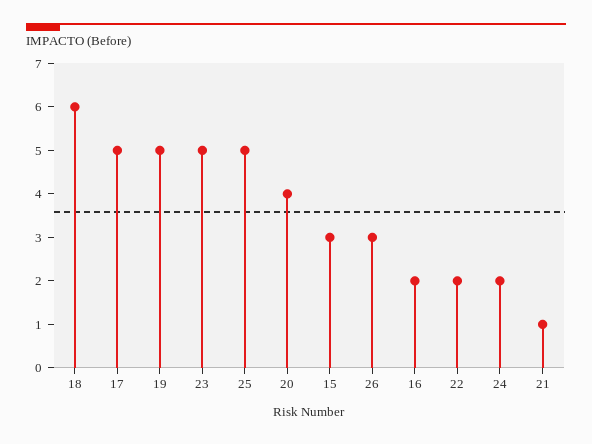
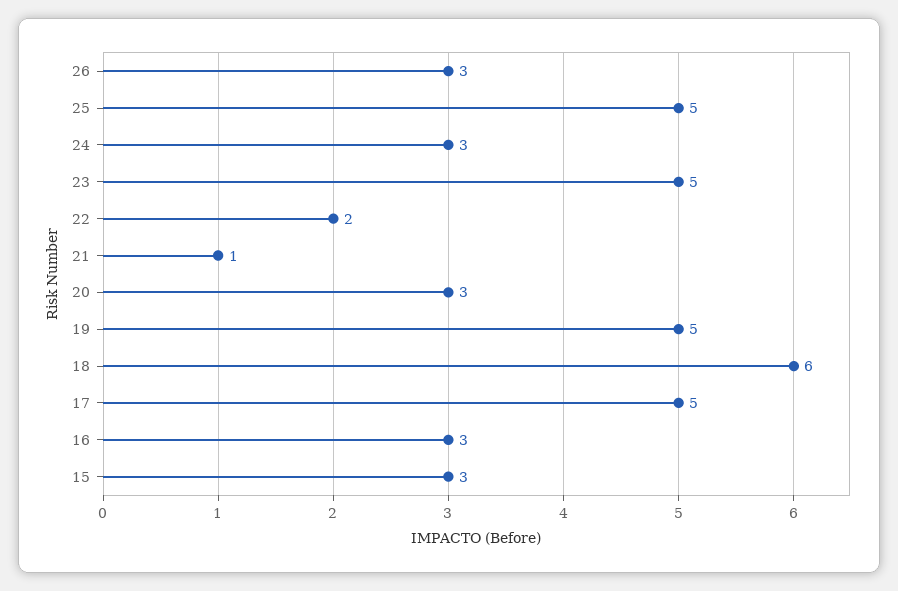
  {
    "18": 6,
    "17": 5,
    "19": 5,
    "23": 5,
    "25": 5,
-   "20": 4,
+   "20": 3,
    "15": 3,
    "26": 3,
-   "16": 2,
+   "16": 3,
    "22": 2,
-   "24": 2,
+   "24": 3,
    "21": 1
  }

